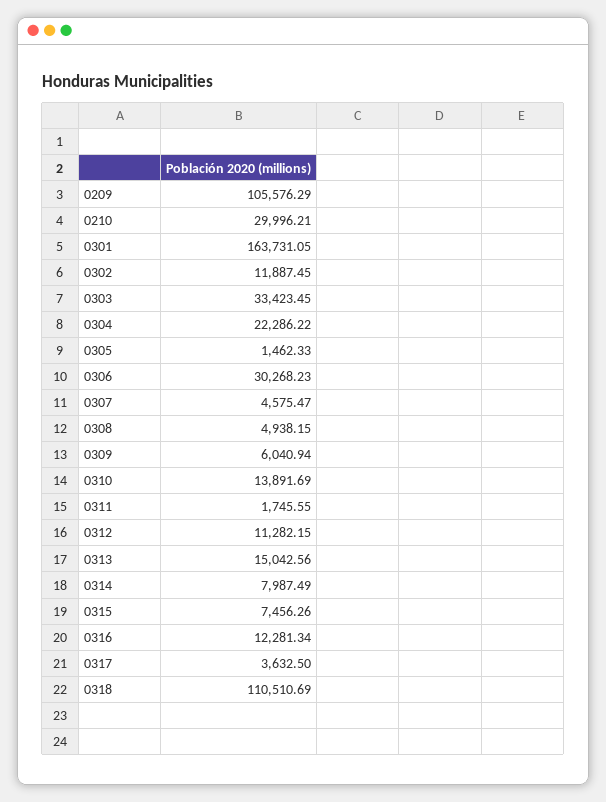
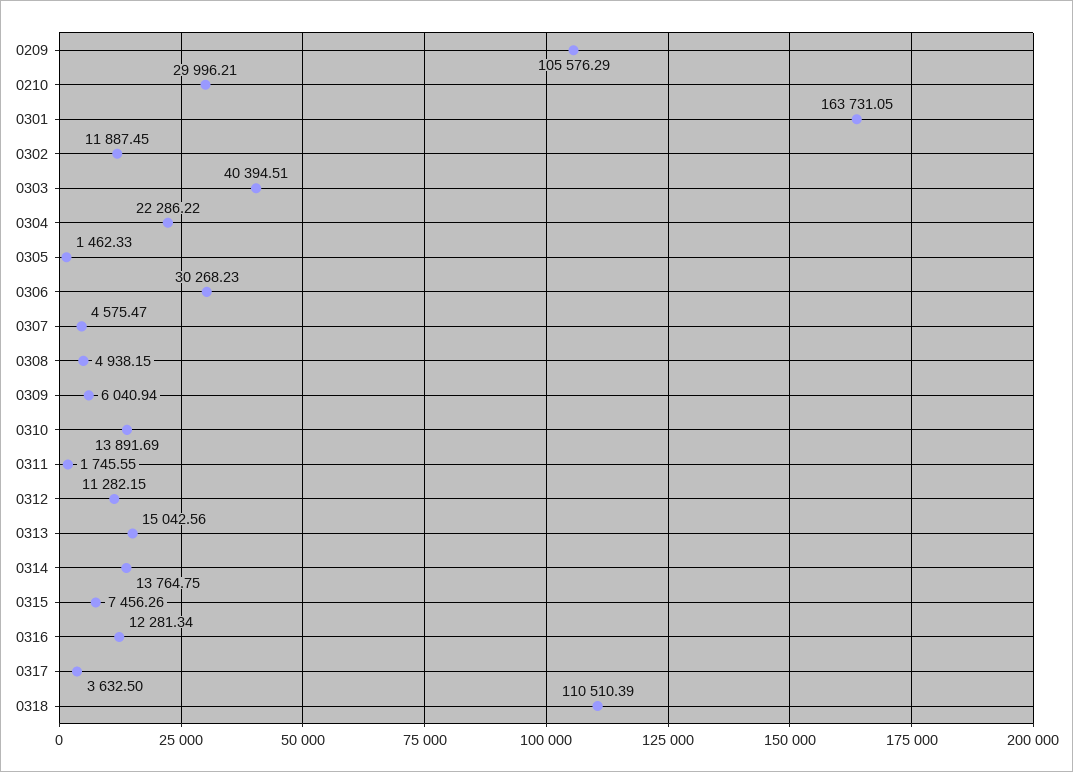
  {
    "0209": 105576.29,
    "0210": 29996.21,
    "0301": 163731.05,
    "0302": 11887.45,
-   "0303": 33423.45,
+   "0303": 40394.51,
    "0304": 22286.22,
    "0305": 1462.33,
    "0306": 30268.23,
    "0307": 4575.47,
    "0308": 4938.15,
    "0309": 6040.94,
    "0310": 13891.69,
    "0311": 1745.55,
    "0312": 11282.15,
    "0313": 15042.56,
-   "0314": 7987.49,
+   "0314": 13764.75,
    "0315": 7456.26,
    "0316": 12281.34,
    "0317": 3632.5,
-   "0318": 110510.69
+   "0318": 110510.39
  }

